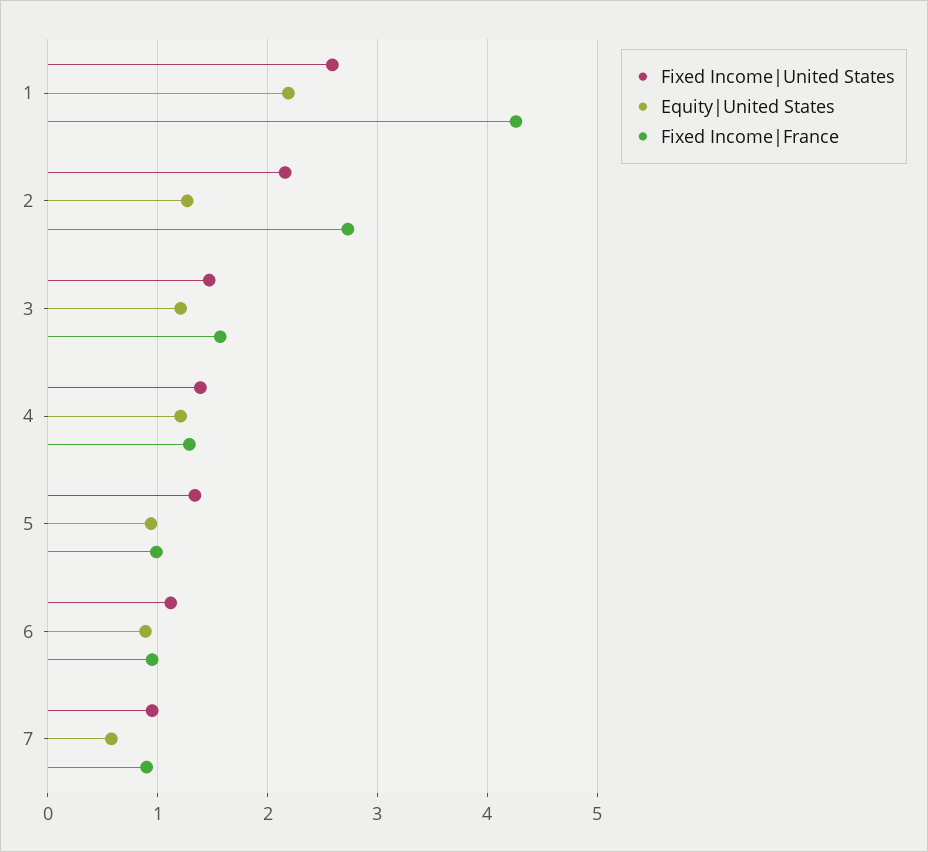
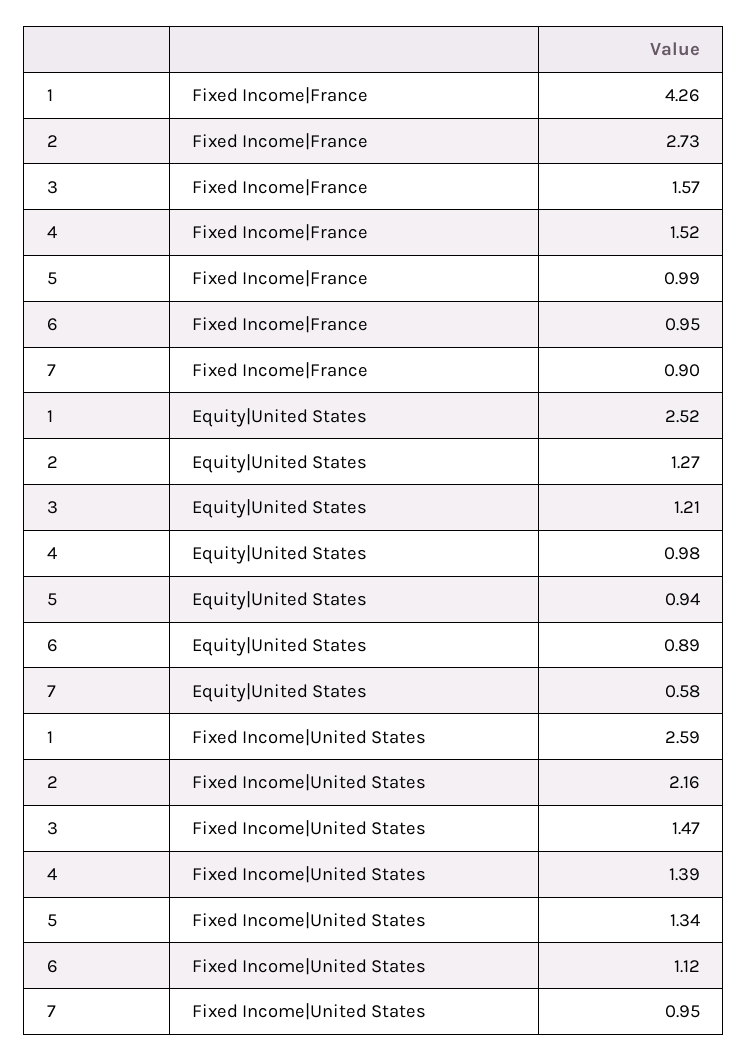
  {
    "Fixed Income|United States": {
      "1": 2.59,
      "2": 2.16,
      "3": 1.47,
      "4": 1.39,
      "5": 1.34,
      "6": 1.12,
      "7": 0.95
    },
    "Equity|United States": {
-     "1": 2.2,
+     "1": 2.52,
      "2": 1.27,
      "3": 1.21,
-     "4": 1.2,
+     "4": 0.98,
      "5": 0.94,
      "6": 0.89,
      "7": 0.58
    },
    "Fixed Income|France": {
      "1": 4.26,
      "2": 2.73,
      "3": 1.57,
-     "4": 1.3,
+     "4": 1.52,
      "5": 0.99,
      "6": 0.95,
      "7": 0.9
    }
  }

